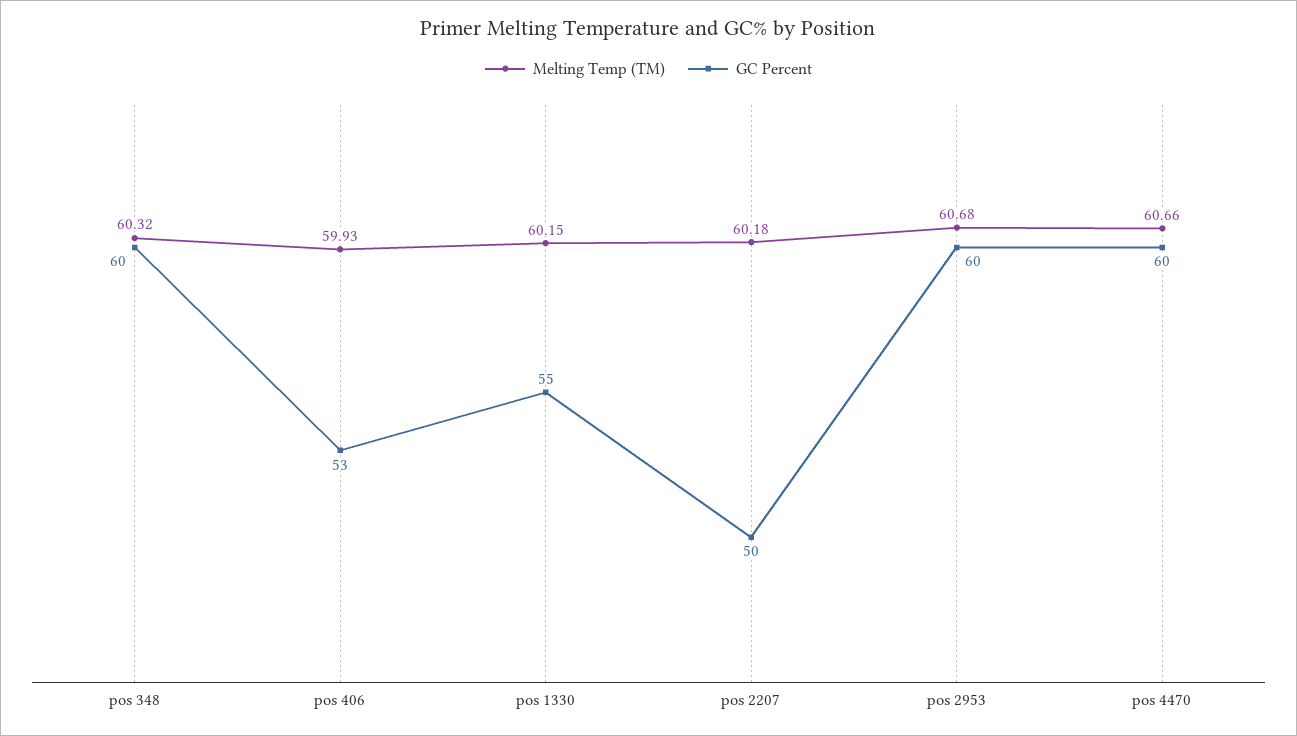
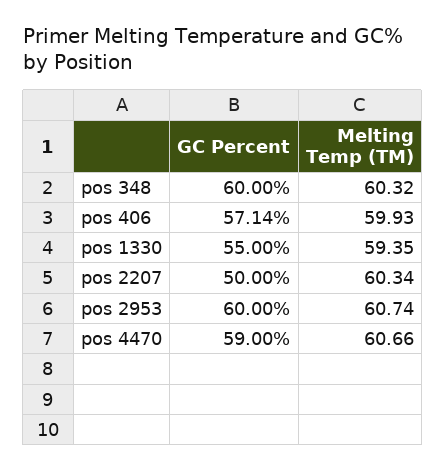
  {
    "Melting Temp (TM)": {
      "pos 348": 60.32,
      "pos 406": 59.93,
-     "pos 1330": 60.15,
+     "pos 1330": 59.35,
-     "pos 2207": 60.18,
+     "pos 2207": 60.34,
-     "pos 2953": 60.68,
+     "pos 2953": 60.74,
      "pos 4470": 60.66
    },
    "GC Percent": {
      "pos 348": 60,
-     "pos 406": 53,
+     "pos 406": 57.14,
      "pos 1330": 55,
      "pos 2207": 50,
      "pos 2953": 60,
-     "pos 4470": 60
+     "pos 4470": 59
    }
  }

